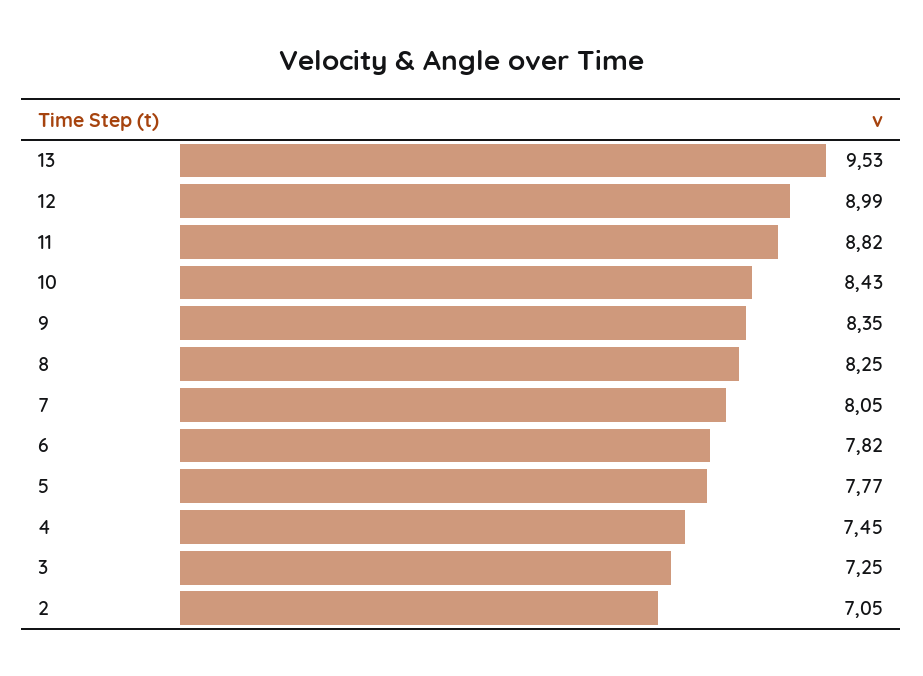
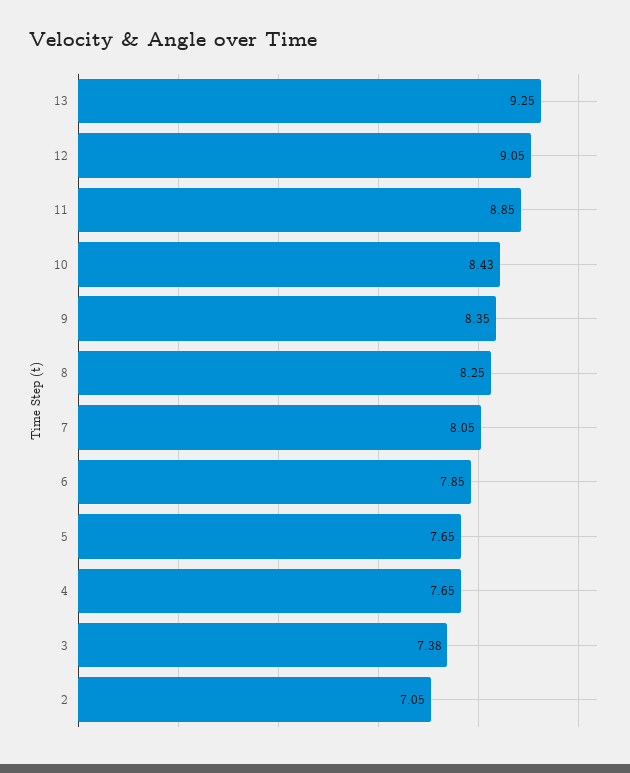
  {
-   "13": 9.53,
+   "13": 9.25,
-   "12": 8.99,
+   "12": 9.05,
-   "11": 8.82,
+   "11": 8.85,
    "10": 8.43,
    "9": 8.35,
    "8": 8.25,
    "7": 8.05,
-   "6": 7.82,
+   "6": 7.85,
-   "5": 7.77,
+   "5": 7.65,
-   "4": 7.45,
+   "4": 7.65,
-   "3": 7.25,
+   "3": 7.38,
    "2": 7.05
  }

